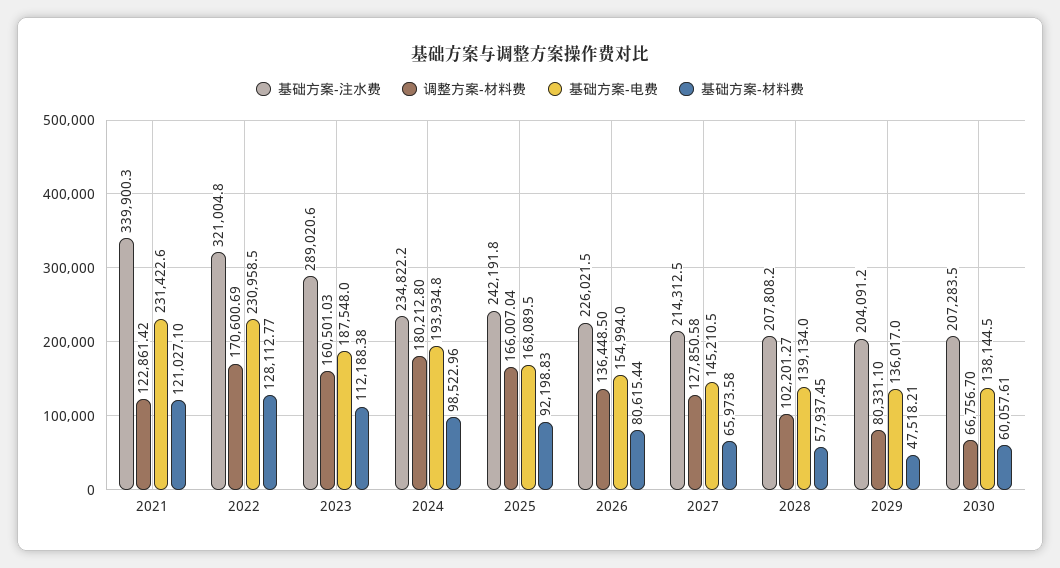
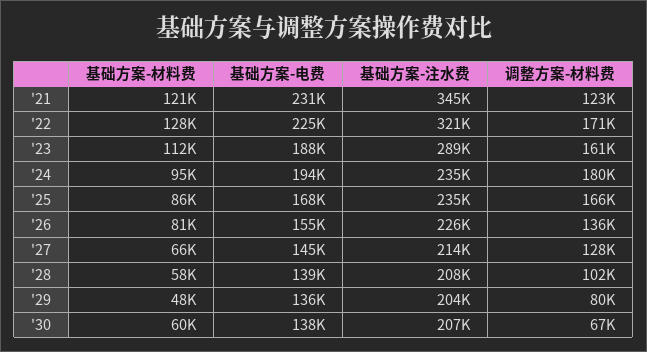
  {
    "基础方案-注水费": {
-     "2021": 339900.3,
+     "2021": 345000,
      "2022": 321004.8,
      "2023": 289020.6,
      "2024": 234822.2,
-     "2025": 242191.8,
+     "2025": 235000,
      "2026": 226021.5,
      "2027": 214312.5,
      "2028": 207808.2,
      "2029": 204091.2,
      "2030": 207283.5
    },
    "调整方案-材料费": {
      "2021": 122861.42,
      "2022": 170600.69,
      "2023": 160501.03,
      "2024": 180212.8,
      "2025": 166007.04,
      "2026": 136448.5,
      "2027": 127850.58,
      "2028": 102201.27,
      "2029": 80331.1,
      "2030": 66756.7
    },
    "基础方案-电费": {
      "2021": 231422.6,
-     "2022": 230958.5,
+     "2022": 225000,
      "2023": 187548,
      "2024": 193934.8,
      "2025": 168089.5,
      "2026": 154994,
      "2027": 145210.5,
      "2028": 139134,
      "2029": 136017,
      "2030": 138144.5
    },
    "基础方案-材料费": {
      "2021": 121027.1,
      "2022": 128112.77,
      "2023": 112188.38,
-     "2024": 98522.96,
+     "2024": 95000,
-     "2025": 92198.83,
+     "2025": 86000,
      "2026": 80615.44,
      "2027": 65973.58,
      "2028": 57937.45,
      "2029": 47518.21,
      "2030": 60057.61
    }
  }

